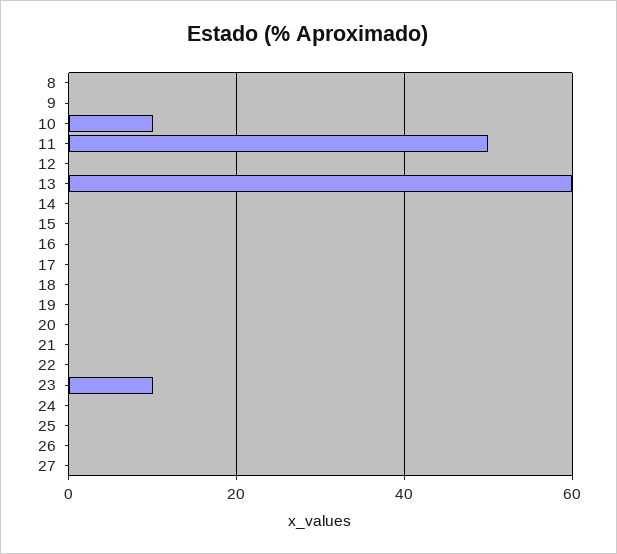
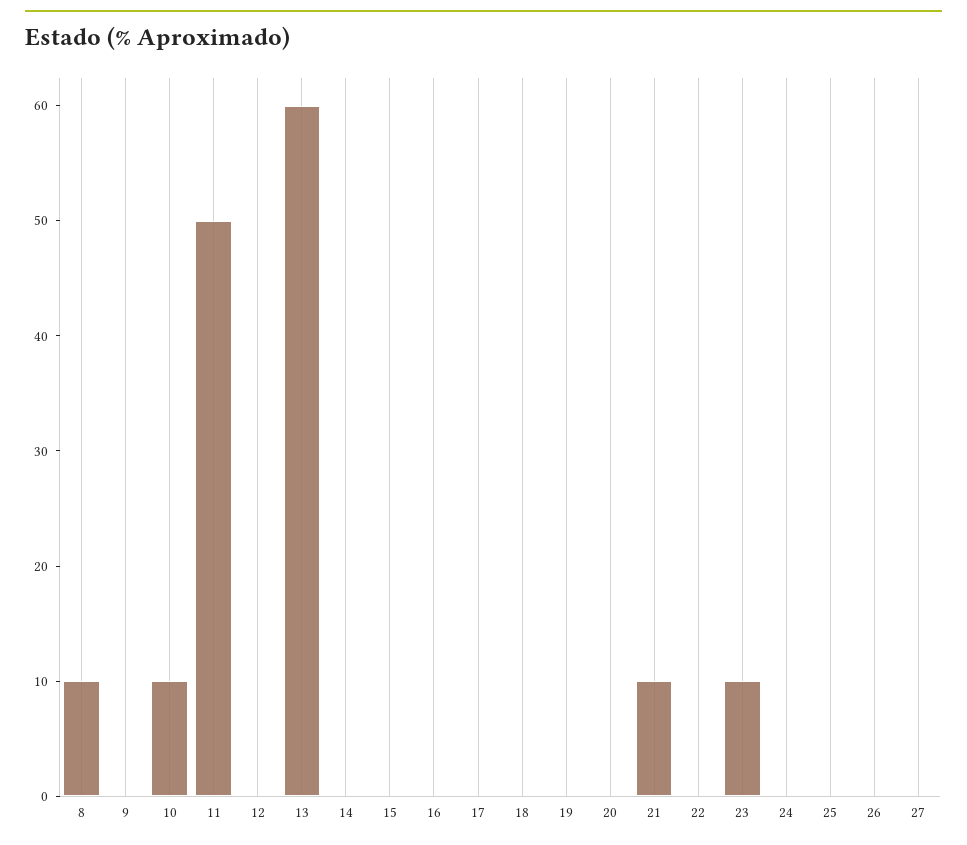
  {
-   "8": 0,
+   "8": 10,
    "9": 0,
    "10": 10,
    "11": 50,
    "12": 0,
    "13": 60,
    "14": 0,
    "15": 0,
    "16": 0,
    "17": 0,
    "18": 0,
    "19": 0,
    "20": 0,
-   "21": 0,
+   "21": 10,
    "22": 0,
    "23": 10,
    "24": 0,
    "25": 0,
    "26": 0,
    "27": 0
  }

